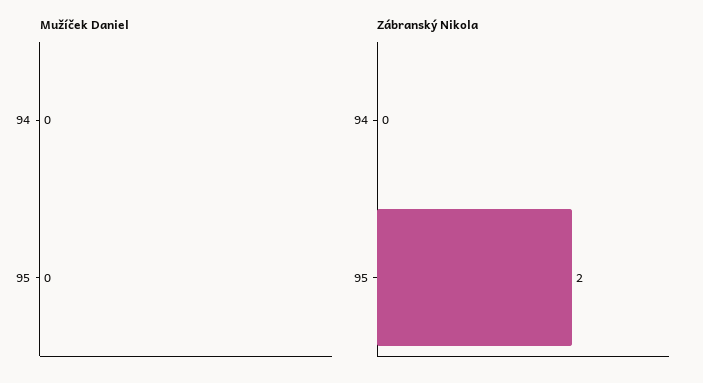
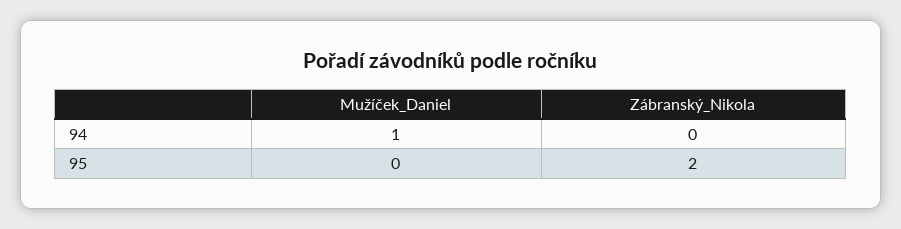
  {
    "Mužíček Daniel": {
-     "94": 0,
+     "94": 1,
      "95": 0
    },
    "Zábranský Nikola": {
      "94": 0,
      "95": 2
    }
  }

